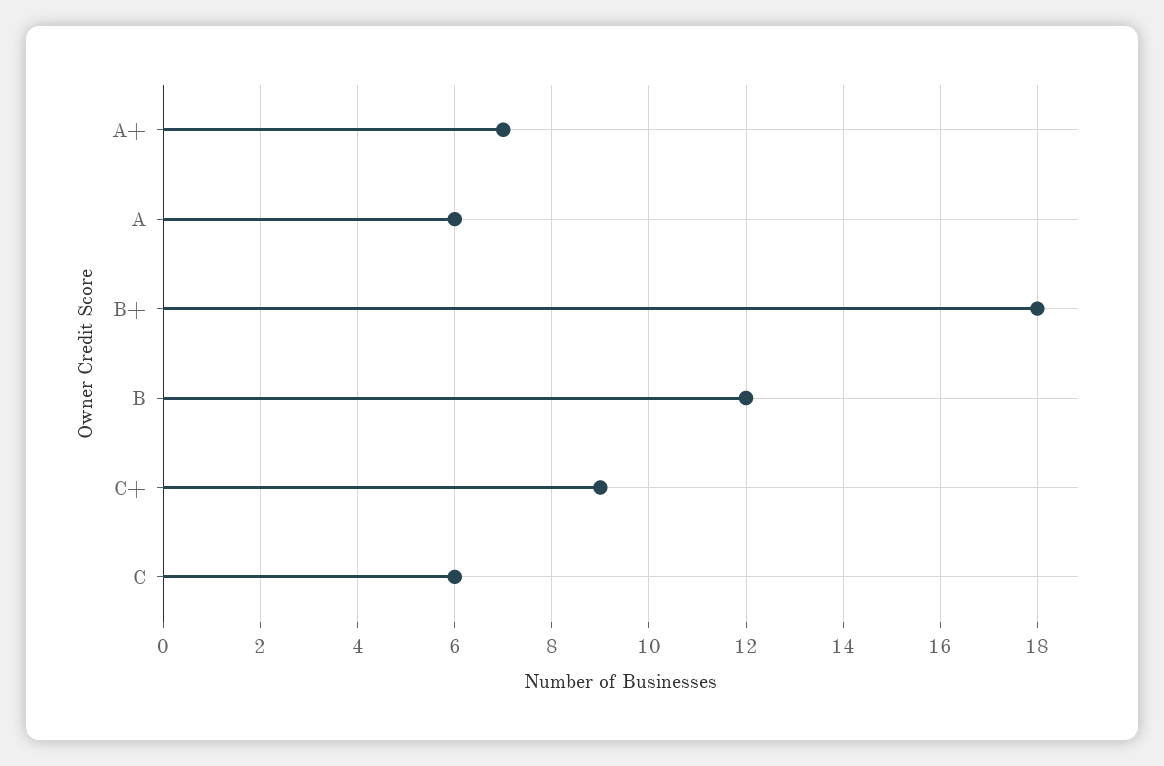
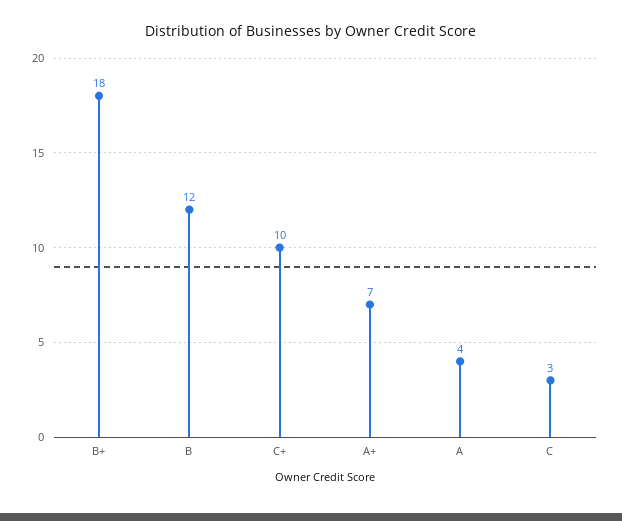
  {
    "A+": 7,
-   "A": 6,
+   "A": 4,
    "B+": 18,
    "B": 12,
-   "C+": 9,
+   "C+": 10,
-   "C": 6
+   "C": 3
  }

